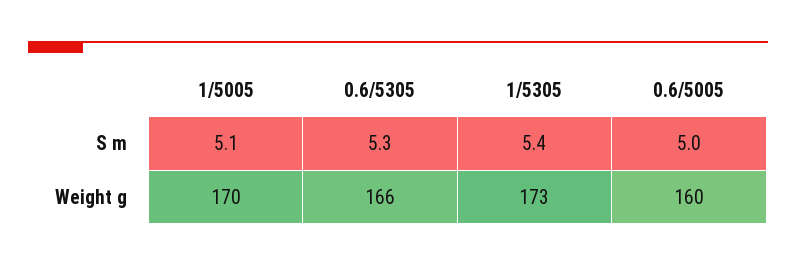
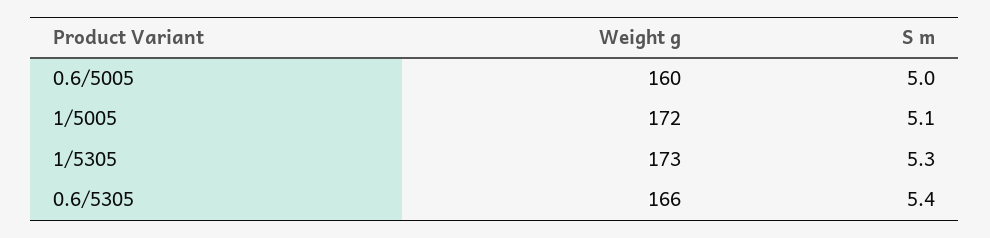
  {
    "1/5005": {
      "S m": 5.1,
-     "Weight g": 170
+     "Weight g": 172
    },
    "0.6/5305": {
-     "S m": 5.3,
+     "S m": 5.4,
      "Weight g": 166
    },
    "1/5305": {
-     "S m": 5.4,
+     "S m": 5.3,
      "Weight g": 173
    },
    "0.6/5005": {
      "S m": 5,
      "Weight g": 160
    }
  }

